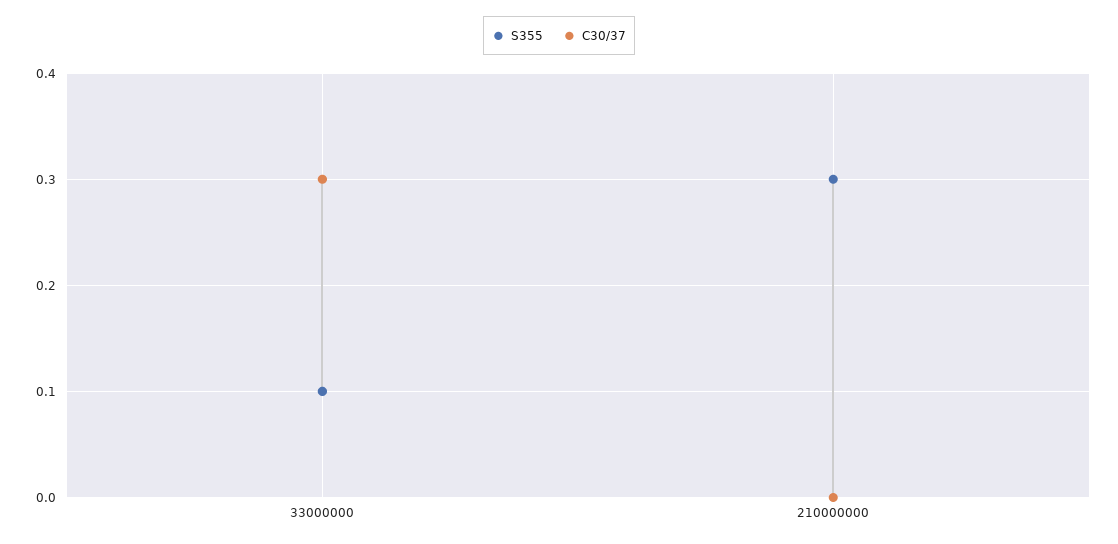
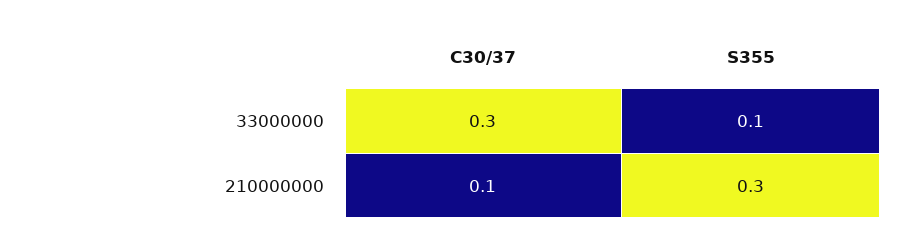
  {
    "S355": {
      "33000000": 0.1,
      "210000000": 0.3
    },
    "C30/37": {
      "33000000": 0.3,
-     "210000000": 0
+     "210000000": 0.1
    }
  }

